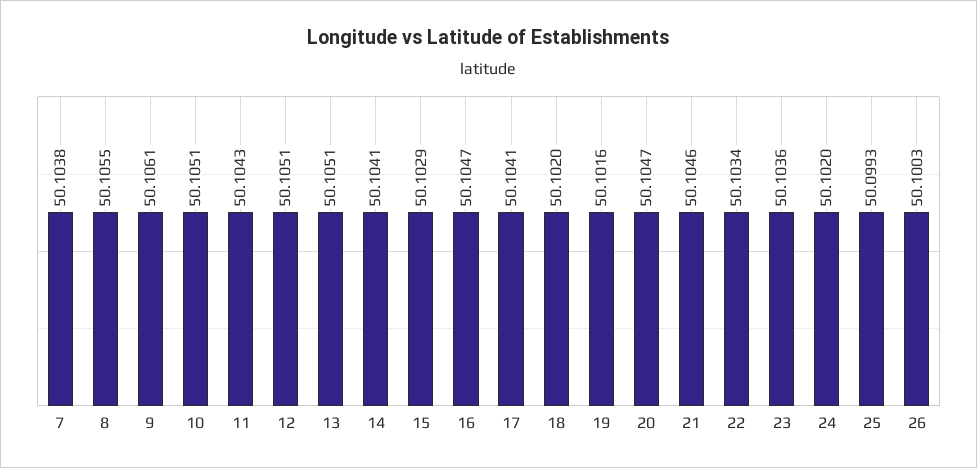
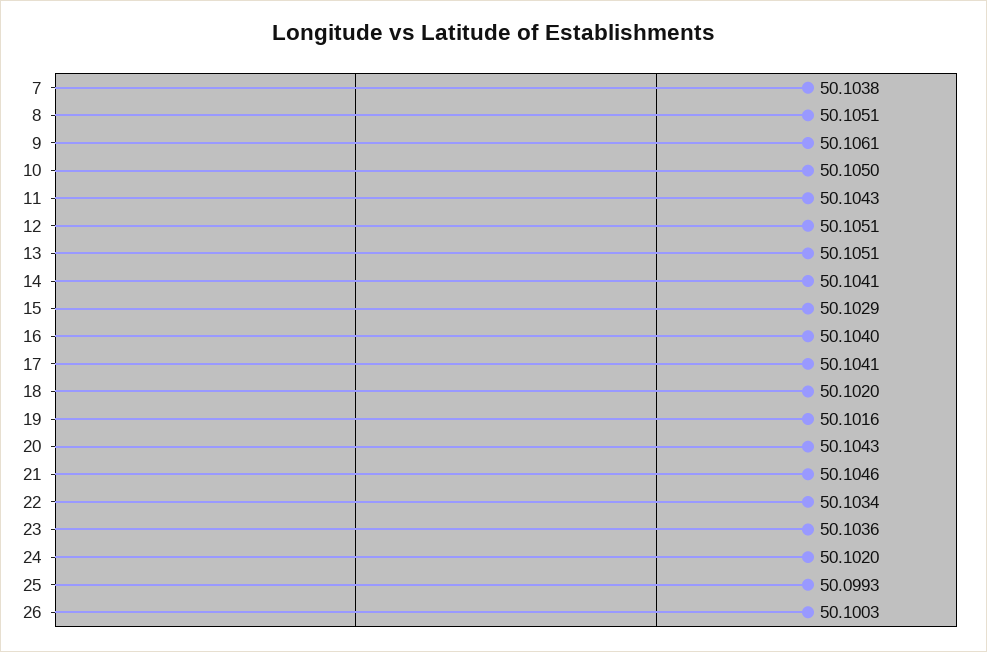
  {
    "7": 50.1038,
-   "8": 50.1055,
+   "8": 50.1051,
    "9": 50.1061,
-   "10": 50.1051,
+   "10": 50.105,
    "11": 50.1043,
    "12": 50.1051,
    "13": 50.1051,
    "14": 50.1041,
    "15": 50.1029,
-   "16": 50.1047,
+   "16": 50.104,
    "17": 50.1041,
    "18": 50.102,
    "19": 50.1016,
-   "20": 50.1047,
+   "20": 50.1043,
    "21": 50.1046,
    "22": 50.1034,
    "23": 50.1036,
    "24": 50.102,
    "25": 50.0993,
    "26": 50.1003
  }

